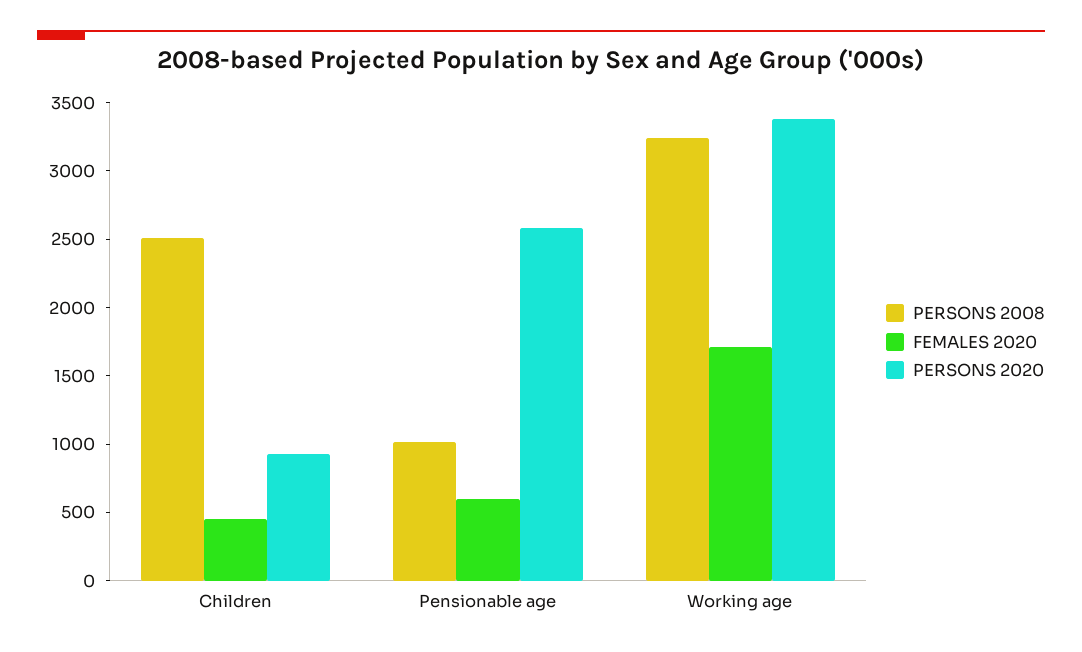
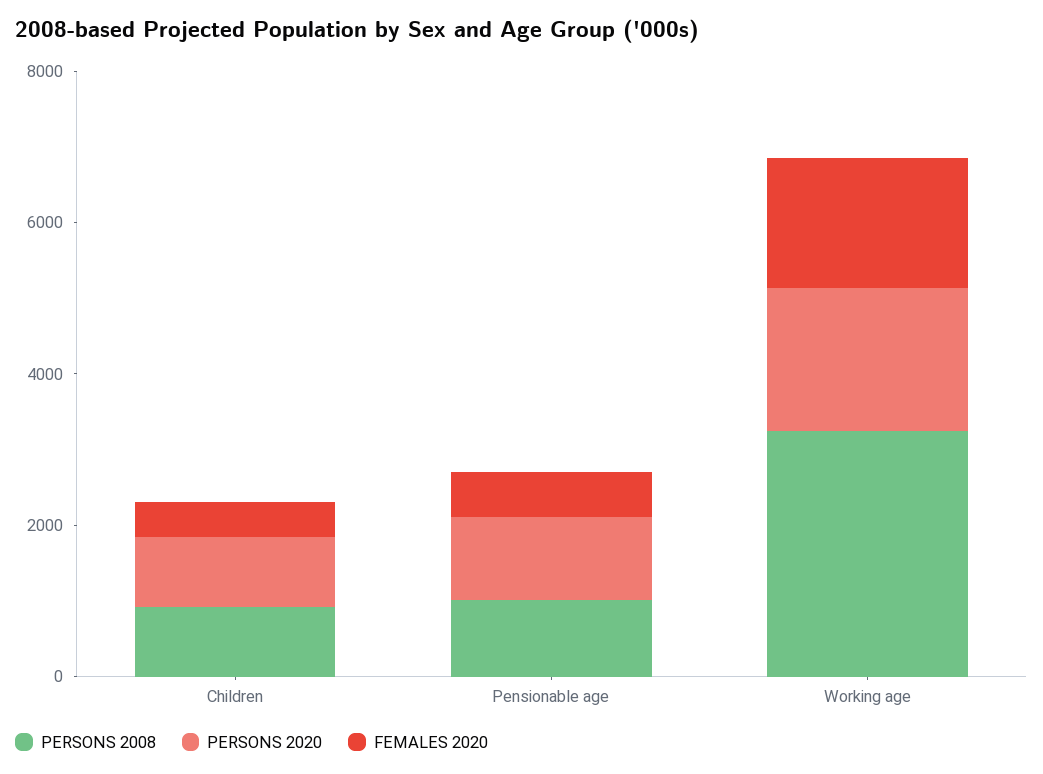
  {
    "PERSONS 2008": {
-     "Children": 2500,
+     "Children": 1000,
      "Pensionable age": 1000,
      "Working age": 3200
    },
    "FEMALES 2020": {
      "Children": 500,
      "Pensionable age": 600,
      "Working age": 1700
    },
    "PERSONS 2020": {
      "Children": 900,
-     "Pensionable age": 2600,
+     "Pensionable age": 1000,
-     "Working age": 3400
+     "Working age": 2000
    }
  }

